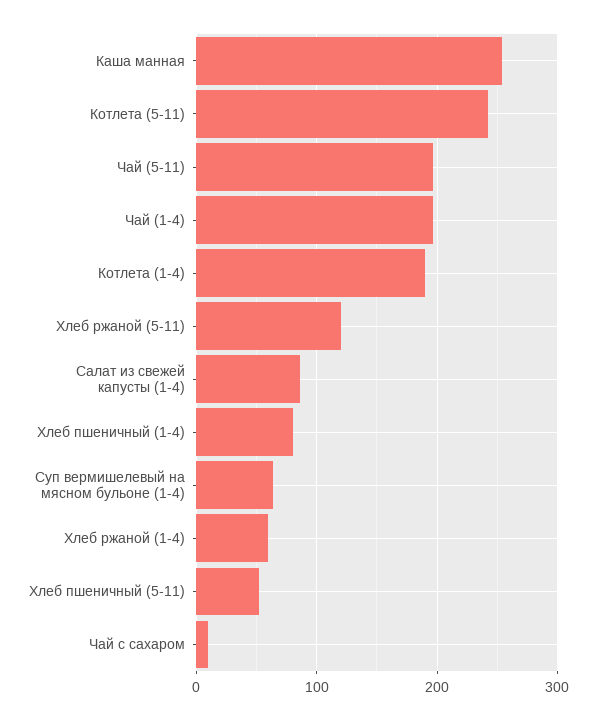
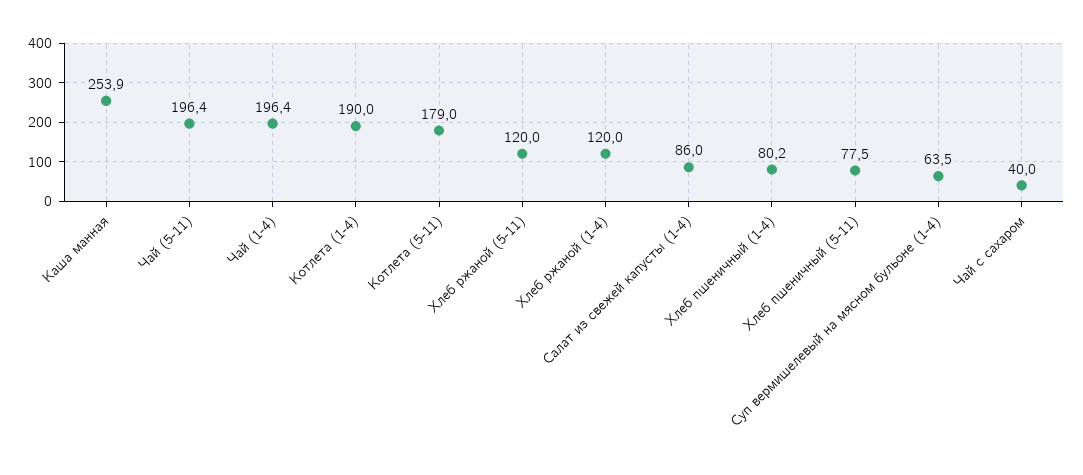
  {
    "Каша манная": 253.9,
-   "Котлета (5-11)": 240,
+   "Котлета (5-11)": 179,
    "Чай (5-11)": 196.4,
    "Чай (1-4)": 196.4,
    "Котлета (1-4)": 190,
    "Хлеб ржаной (5-11)": 120,
    "Салат из свежей капусты (1-4)": 86,
    "Хлеб пшеничный (1-4)": 80.2,
    "Суп вермишелевый на мясном бульоне (1-4)": 63.5,
-   "Хлеб ржаной (1-4)": 60,
+   "Хлеб ржаной (1-4)": 120,
-   "Хлеб пшеничный (5-11)": 50,
+   "Хлеб пшеничный (5-11)": 77.5,
-   "Чай с сахаром": 10
+   "Чай с сахаром": 40
  }

